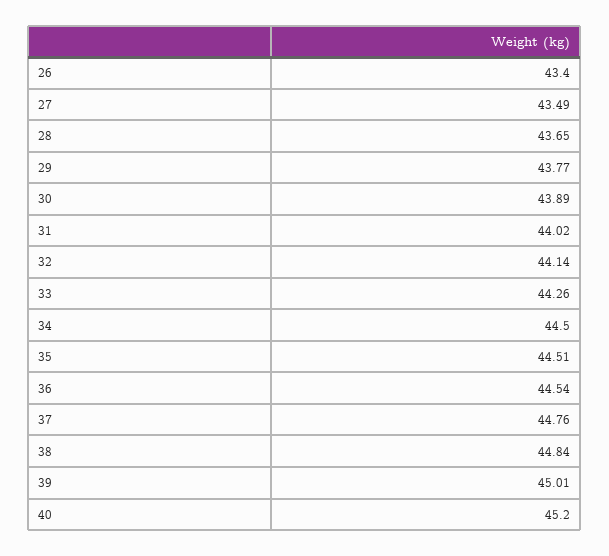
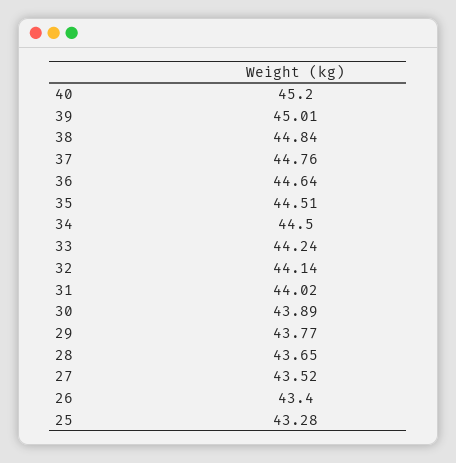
  {
    "26": 43.4,
-   "27": 43.49,
+   "27": 43.52,
    "28": 43.65,
    "29": 43.77,
    "30": 43.89,
    "31": 44.02,
    "32": 44.14,
-   "33": 44.26,
+   "33": 44.24,
    "34": 44.5,
    "35": 44.51,
-   "36": 44.54,
+   "36": 44.64,
    "37": 44.76,
    "38": 44.84,
    "39": 45.01,
-   "40": 45.2
+   "40": 45.2,
+   "25": 43.28
  }

